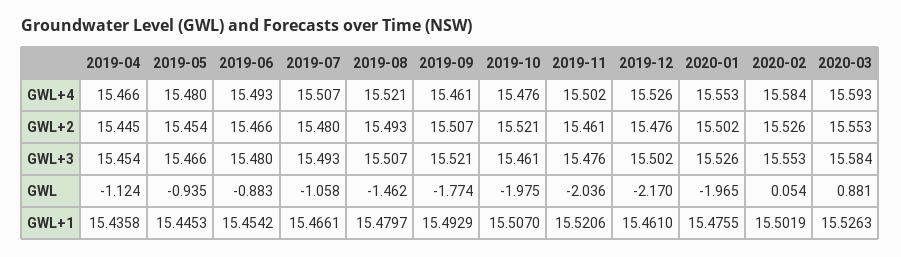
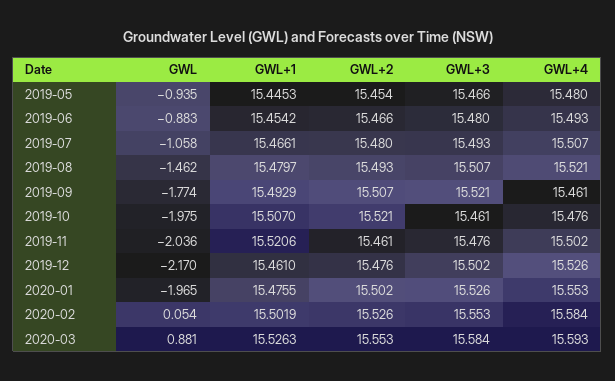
  {
-   "2019-04": {
-     "GWL+4": 15.466,
-     "GWL+2": 15.445,
-     "GWL+3": 15.454,
-     "GWL": -1.124,
-     "GWL+1": 15.4358
-   },
    "2019-05": {
      "GWL+4": 15.48,
      "GWL+2": 15.454,
      "GWL+3": 15.466,
      "GWL": -0.935,
      "GWL+1": 15.4453
    },
    "2019-06": {
      "GWL+4": 15.493,
      "GWL+2": 15.466,
      "GWL+3": 15.48,
      "GWL": -0.883,
      "GWL+1": 15.4542
    },
    "2019-07": {
      "GWL+4": 15.507,
      "GWL+2": 15.48,
      "GWL+3": 15.493,
      "GWL": -1.058,
      "GWL+1": 15.4661
    },
    "2019-08": {
      "GWL+4": 15.521,
      "GWL+2": 15.493,
      "GWL+3": 15.507,
      "GWL": -1.462,
      "GWL+1": 15.4797
    },
    "2019-09": {
      "GWL+4": 15.461,
      "GWL+2": 15.507,
      "GWL+3": 15.521,
      "GWL": -1.774,
      "GWL+1": 15.4929
    },
    "2019-10": {
      "GWL+4": 15.476,
      "GWL+2": 15.521,
      "GWL+3": 15.461,
      "GWL": -1.975,
      "GWL+1": 15.507
    },
    "2019-11": {
      "GWL+4": 15.502,
      "GWL+2": 15.461,
      "GWL+3": 15.476,
      "GWL": -2.036,
      "GWL+1": 15.5206
    },
    "2019-12": {
      "GWL+4": 15.526,
      "GWL+2": 15.476,
      "GWL+3": 15.502,
      "GWL": -2.17,
      "GWL+1": 15.461
    },
    "2020-01": {
      "GWL+4": 15.553,
      "GWL+2": 15.502,
      "GWL+3": 15.526,
      "GWL": -1.965,
      "GWL+1": 15.4755
    },
    "2020-02": {
      "GWL+4": 15.584,
      "GWL+2": 15.526,
      "GWL+3": 15.553,
      "GWL": 0.054,
      "GWL+1": 15.5019
    },
    "2020-03": {
      "GWL+4": 15.593,
      "GWL+2": 15.553,
      "GWL+3": 15.584,
      "GWL": 0.881,
      "GWL+1": 15.5263
    }
  }

